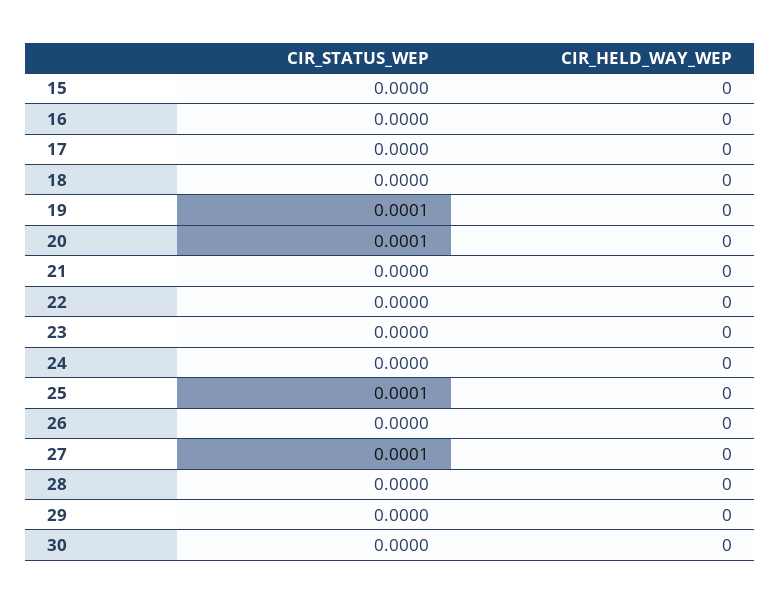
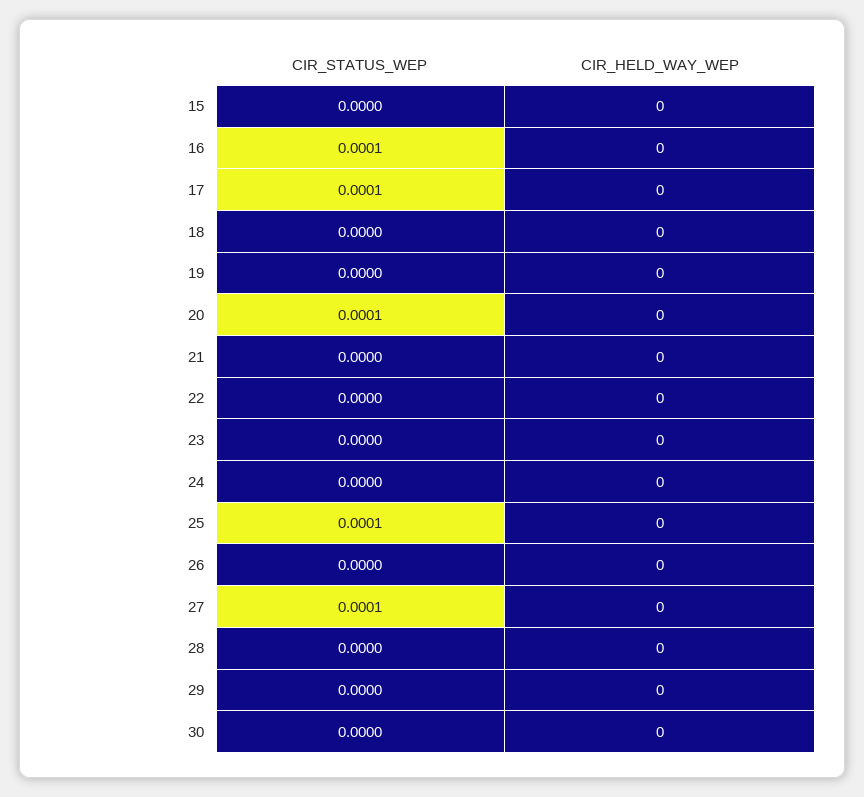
  {
    "CIR_STATUS_WEP": {
      "15": 0,
-     "16": 0,
+     "16": 0.0001,
-     "17": 0,
+     "17": 0.0001,
      "18": 0,
-     "19": 0.0001,
+     "19": 0,
      "20": 0.0001,
      "21": 0,
      "22": 0,
      "23": 0,
      "24": 0,
      "25": 0.0001,
      "26": 0,
      "27": 0.0001,
      "28": 0,
      "29": 0,
      "30": 0
    },
    "CIR_HELD_WAY_WEP": {
      "15": 0,
      "16": 0,
      "17": 0,
      "18": 0,
      "19": 0,
      "20": 0,
      "21": 0,
      "22": 0,
      "23": 0,
      "24": 0,
      "25": 0,
      "26": 0,
      "27": 0,
      "28": 0,
      "29": 0,
      "30": 0
    }
  }

